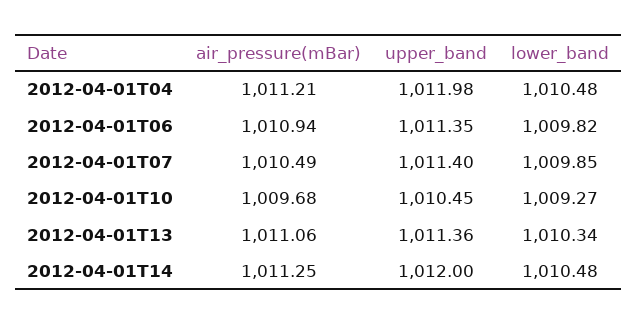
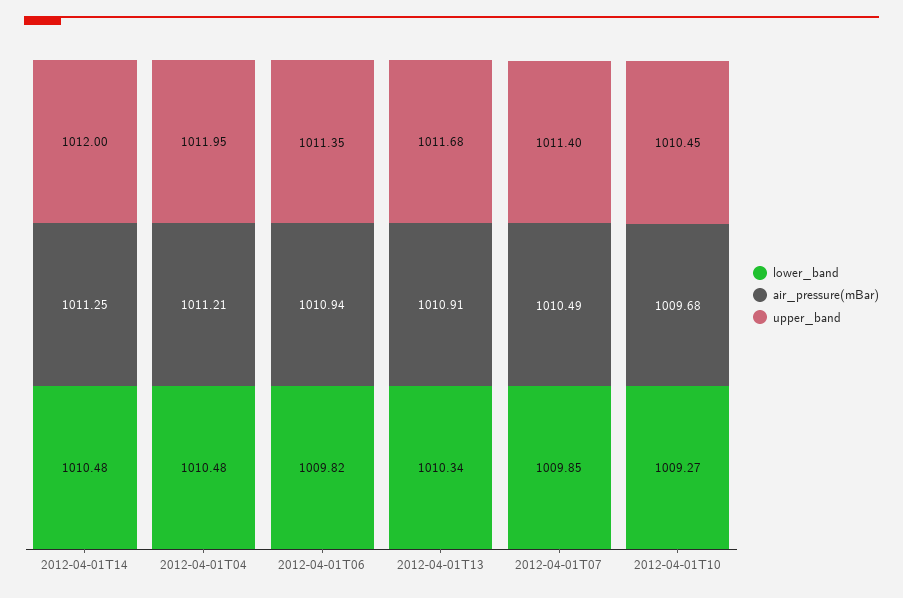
  {
    "air_pressure(mBar)": {
      "2012-04-01T04": 1011.21,
      "2012-04-01T06": 1010.94,
      "2012-04-01T07": 1010.49,
      "2012-04-01T10": 1009.68,
-     "2012-04-01T13": 1011.06,
+     "2012-04-01T13": 1010.91,
      "2012-04-01T14": 1011.25
    },
    "upper_band": {
-     "2012-04-01T04": 1011.98,
+     "2012-04-01T04": 1011.95,
      "2012-04-01T06": 1011.35,
      "2012-04-01T07": 1011.4,
      "2012-04-01T10": 1010.45,
-     "2012-04-01T13": 1011.36,
+     "2012-04-01T13": 1011.68,
      "2012-04-01T14": 1012
    },
    "lower_band": {
      "2012-04-01T04": 1010.48,
      "2012-04-01T06": 1009.82,
      "2012-04-01T07": 1009.85,
      "2012-04-01T10": 1009.27,
      "2012-04-01T13": 1010.34,
      "2012-04-01T14": 1010.48
    }
  }

